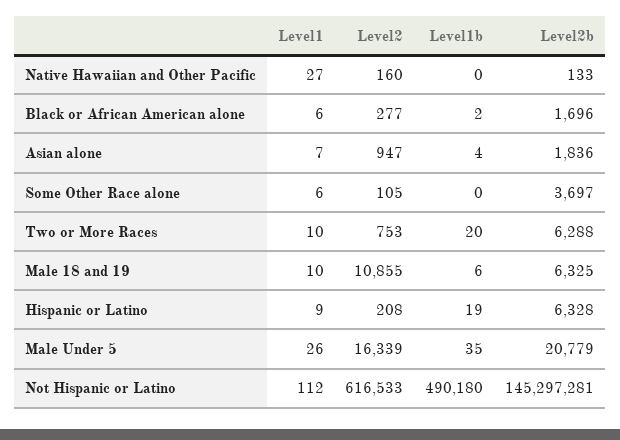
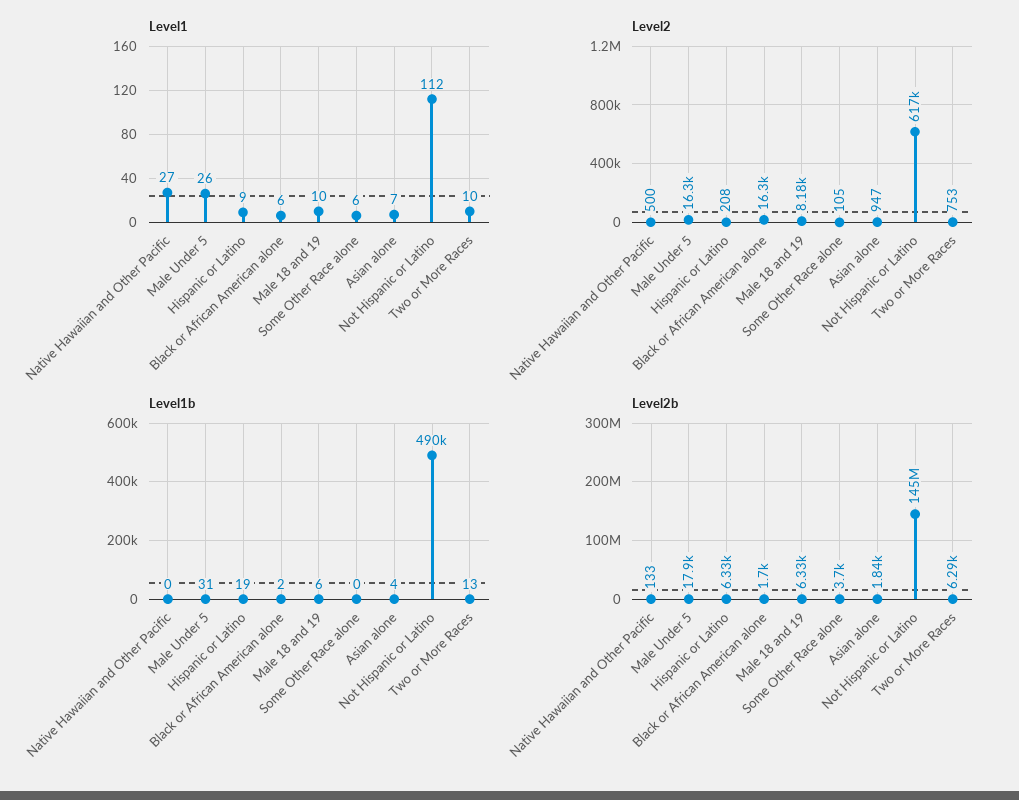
  {
    "Level1": {
      "Native Hawaiian and Other Pacific": 27,
      "Black or African American alone": 6,
      "Asian alone": 7,
      "Some Other Race alone": 6,
      "Two or More Races": 10,
      "Male 18 and 19": 10,
      "Hispanic or Latino": 9,
      "Male Under 5": 26,
      "Not Hispanic or Latino": 112
    },
    "Level2": {
-     "Native Hawaiian and Other Pacific": 160,
+     "Native Hawaiian and Other Pacific": 500,
-     "Black or African American alone": 277,
+     "Black or African American alone": 16300,
      "Asian alone": 947,
      "Some Other Race alone": 105,
      "Two or More Races": 753,
-     "Male 18 and 19": 10855,
+     "Male 18 and 19": 8180,
      "Hispanic or Latino": 208,
      "Male Under 5": 16339,
      "Not Hispanic or Latino": 616533
    },
    "Level1b": {
      "Native Hawaiian and Other Pacific": 0,
      "Black or African American alone": 2,
      "Asian alone": 4,
      "Some Other Race alone": 0,
-     "Two or More Races": 20,
+     "Two or More Races": 13,
      "Male 18 and 19": 6,
      "Hispanic or Latino": 19,
-     "Male Under 5": 35,
+     "Male Under 5": 31,
      "Not Hispanic or Latino": 490180
    },
    "Level2b": {
      "Native Hawaiian and Other Pacific": 133,
      "Black or African American alone": 1696,
      "Asian alone": 1836,
      "Some Other Race alone": 3697,
      "Two or More Races": 6288,
      "Male 18 and 19": 6325,
      "Hispanic or Latino": 6328,
-     "Male Under 5": 20779,
+     "Male Under 5": 17900,
      "Not Hispanic or Latino": 145297281
    }
  }

